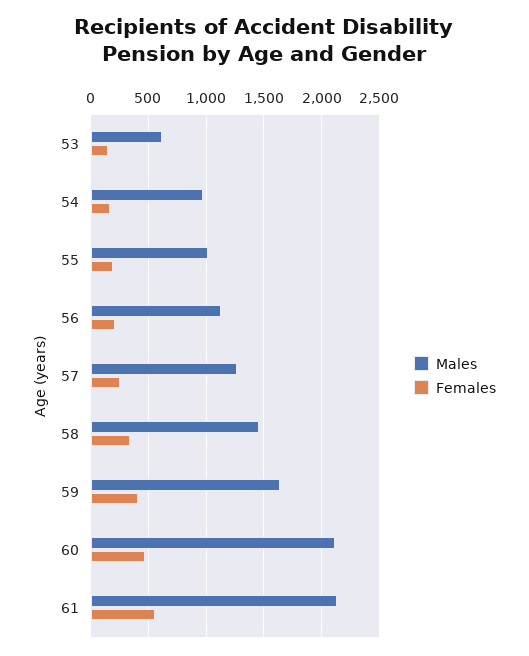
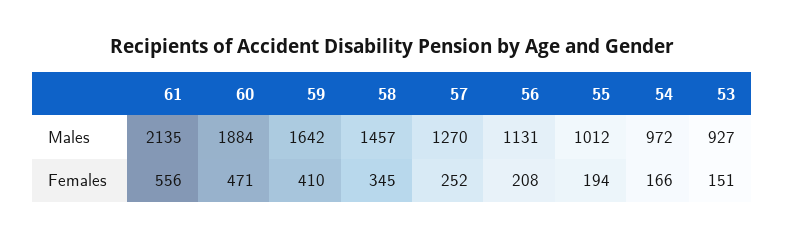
  {
    "Males": {
-     "53": 600,
+     "53": 927,
      "54": 972,
      "55": 1012,
      "56": 1131,
      "57": 1270,
      "58": 1457,
      "59": 1642,
-     "60": 2100,
+     "60": 1884,
      "61": 2135
    },
    "Females": {
      "53": 151,
      "54": 166,
      "55": 194,
      "56": 208,
      "57": 252,
      "58": 345,
      "59": 410,
      "60": 471,
      "61": 556
    }
  }

